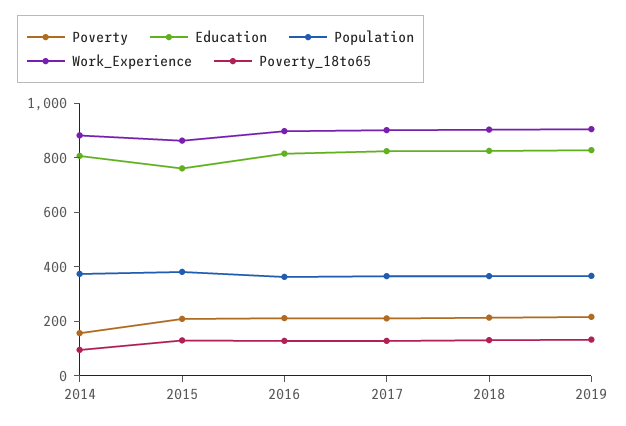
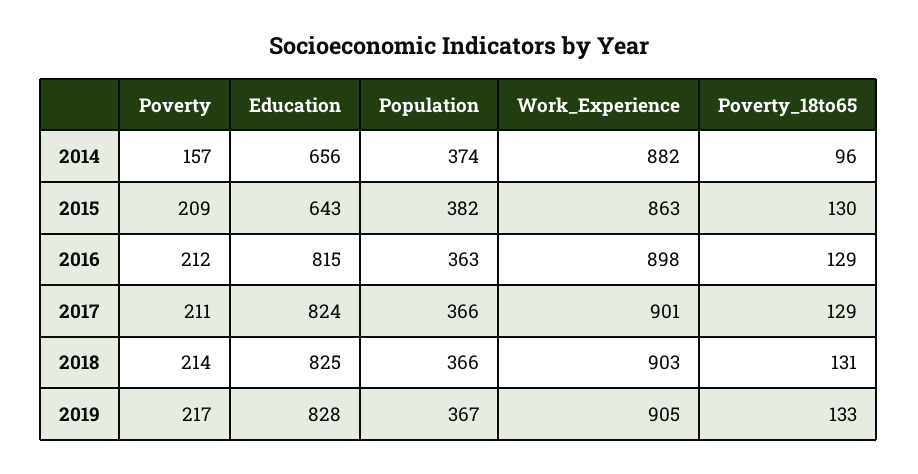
  {
    "Poverty": {
      "2014": 157,
      "2015": 209,
      "2016": 212,
      "2017": 211,
      "2018": 214,
      "2019": 217
    },
    "Education": {
-     "2014": 800,
+     "2014": 656,
-     "2015": 750,
+     "2015": 643,
      "2016": 815,
      "2017": 824,
      "2018": 825,
      "2019": 828
    },
    "Population": {
      "2014": 374,
      "2015": 382,
      "2016": 363,
      "2017": 366,
      "2018": 366,
      "2019": 367
    },
    "Work_Experience": {
      "2014": 882,
      "2015": 863,
      "2016": 898,
      "2017": 901,
      "2018": 903,
      "2019": 905
    },
    "Poverty_18to65": {
      "2014": 96,
      "2015": 130,
      "2016": 129,
      "2017": 129,
      "2018": 131,
      "2019": 133
    }
  }

